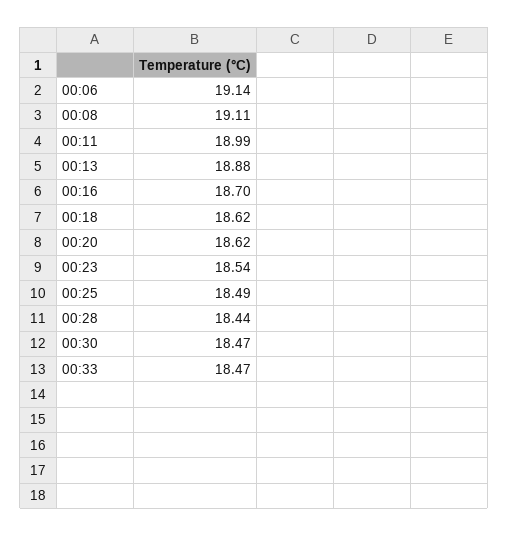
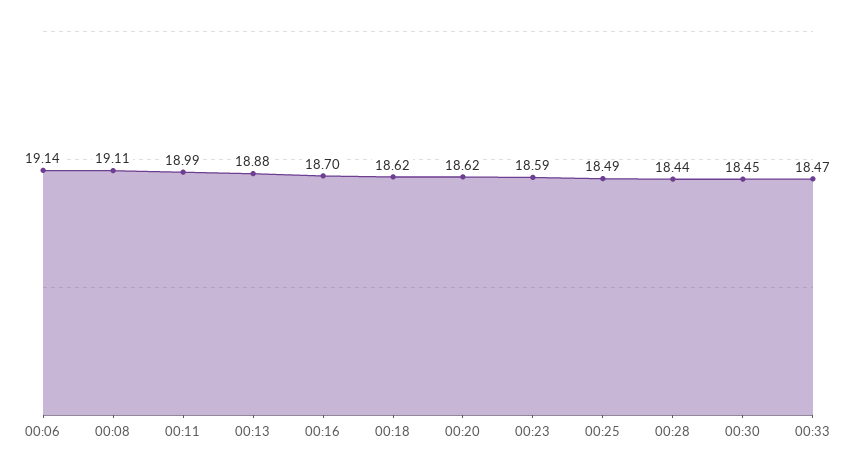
  {
    "00:06": 19.14,
    "00:08": 19.11,
    "00:11": 18.99,
    "00:13": 18.88,
    "00:16": 18.7,
    "00:18": 18.62,
    "00:20": 18.62,
-   "00:23": 18.54,
+   "00:23": 18.59,
    "00:25": 18.49,
    "00:28": 18.44,
-   "00:30": 18.47,
+   "00:30": 18.45,
    "00:33": 18.47
  }

